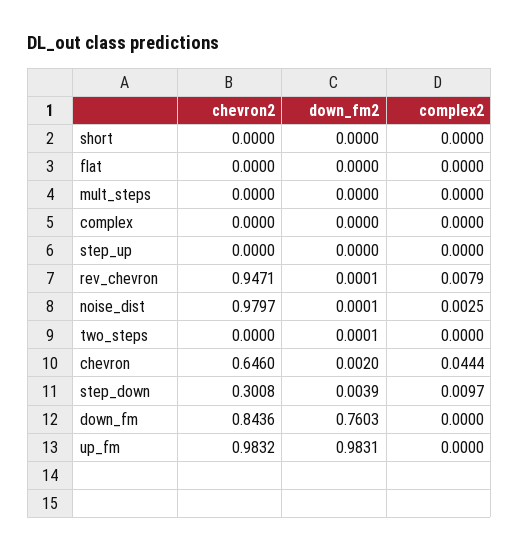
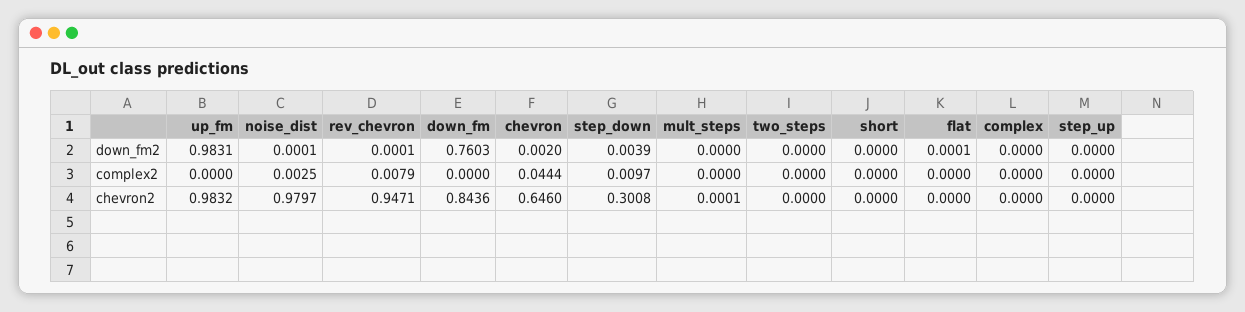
  {
    "chevron2": {
      "short": 0,
      "flat": 0,
-     "mult_steps": 0,
+     "mult_steps": 0.0001,
      "complex": 0,
      "step_up": 0,
      "rev_chevron": 0.9471,
      "noise_dist": 0.9797,
      "two_steps": 0,
      "chevron": 0.646,
      "step_down": 0.3008,
      "down_fm": 0.8436,
      "up_fm": 0.9832
    },
    "down_fm2": {
      "short": 0,
-     "flat": 0,
+     "flat": 0.0001,
      "mult_steps": 0,
      "complex": 0,
      "step_up": 0,
      "rev_chevron": 0.0001,
      "noise_dist": 0.0001,
-     "two_steps": 0.0001,
+     "two_steps": 0,
      "chevron": 0.002,
      "step_down": 0.0039,
      "down_fm": 0.7603,
      "up_fm": 0.9831
    },
    "complex2": {
      "short": 0,
      "flat": 0,
      "mult_steps": 0,
      "complex": 0,
      "step_up": 0,
      "rev_chevron": 0.0079,
      "noise_dist": 0.0025,
      "two_steps": 0,
      "chevron": 0.0444,
      "step_down": 0.0097,
      "down_fm": 0,
      "up_fm": 0
    }
  }

